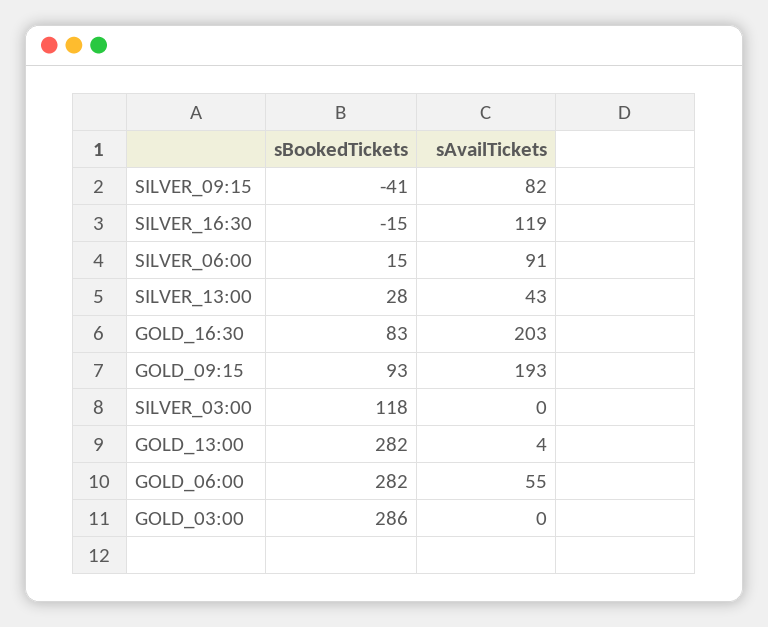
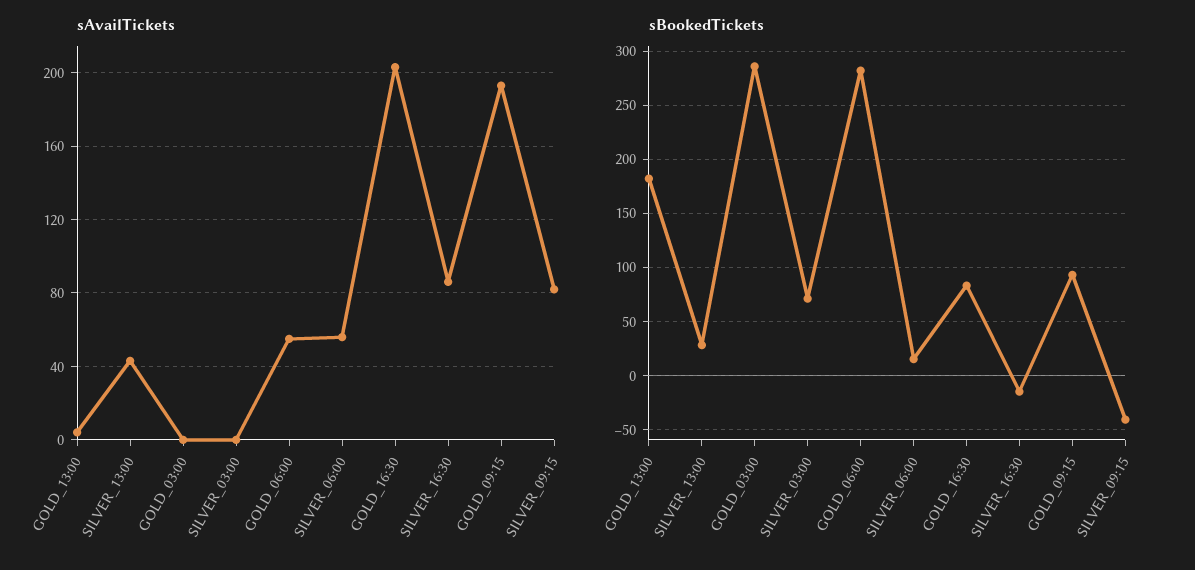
  {
    "sBookedTickets": {
      "SILVER_09:15": -41,
      "SILVER_16:30": -15,
      "SILVER_06:00": 15,
      "SILVER_13:00": 28,
      "GOLD_16:30": 83,
      "GOLD_09:15": 93,
-     "SILVER_03:00": 118,
+     "SILVER_03:00": 70,
-     "GOLD_13:00": 282,
+     "GOLD_13:00": 180,
      "GOLD_06:00": 282,
      "GOLD_03:00": 286
    },
    "sAvailTickets": {
      "SILVER_09:15": 82,
-     "SILVER_16:30": 119,
+     "SILVER_16:30": 85,
-     "SILVER_06:00": 91,
+     "SILVER_06:00": 55,
      "SILVER_13:00": 43,
      "GOLD_16:30": 203,
      "GOLD_09:15": 193,
      "SILVER_03:00": 0,
      "GOLD_13:00": 4,
      "GOLD_06:00": 55,
      "GOLD_03:00": 0
    }
  }

